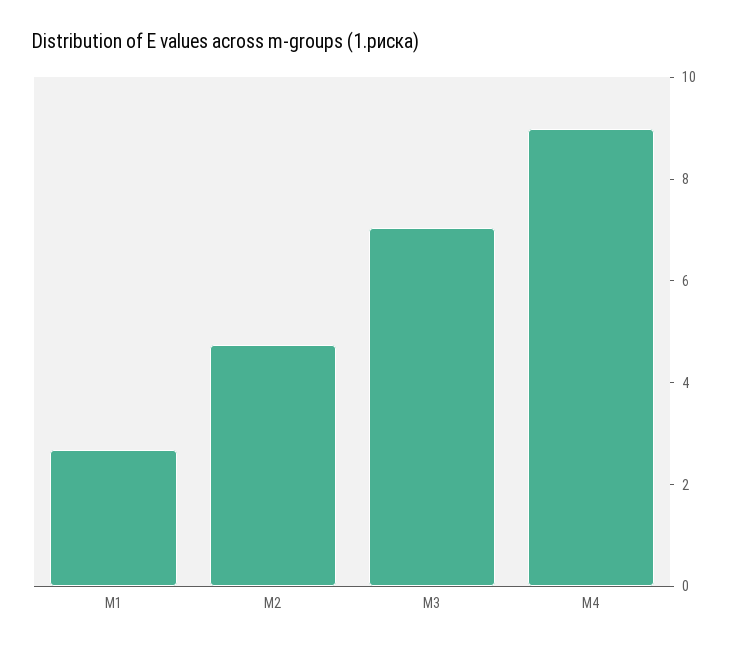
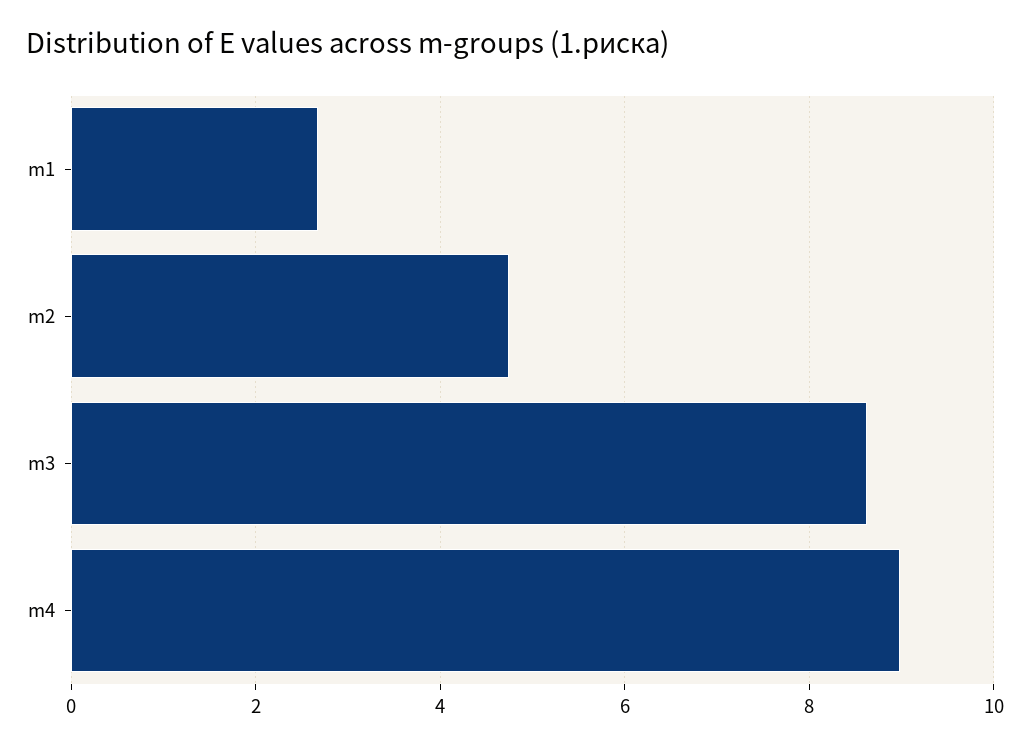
  {
    "M1": 2.6,
    "M2": 4.8,
-   "M3": 7,
+   "M3": 8.6,
    "M4": 9
  }

